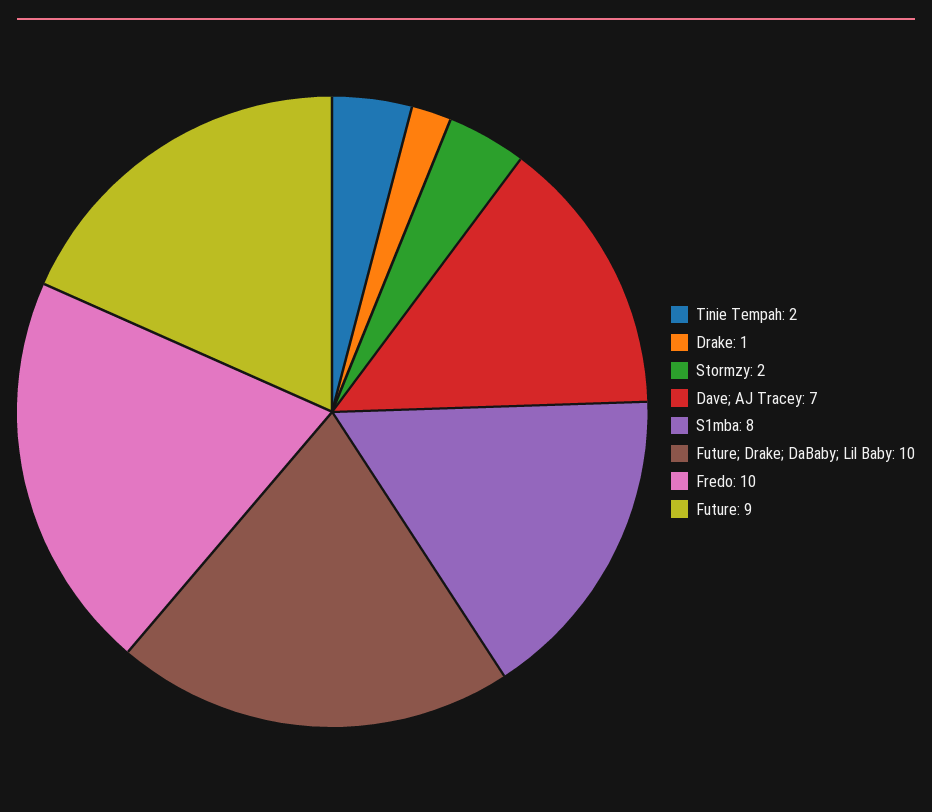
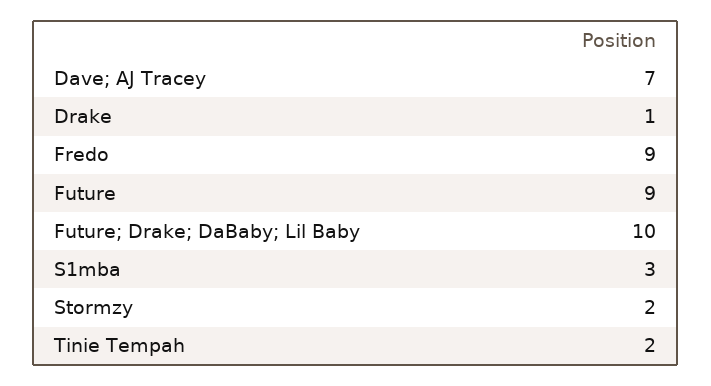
  {
    "Tinie Tempah": 2,
    "Drake": 1,
    "Stormzy": 2,
    "Dave; AJ Tracey": 7,
-   "S1mba": 8,
+   "S1mba": 3,
    "Future; Drake; DaBaby; Lil Baby": 10,
-   "Fredo": 10,
+   "Fredo": 9,
    "Future": 9
  }

